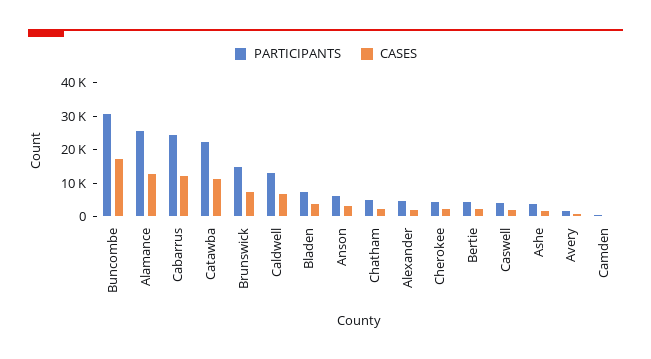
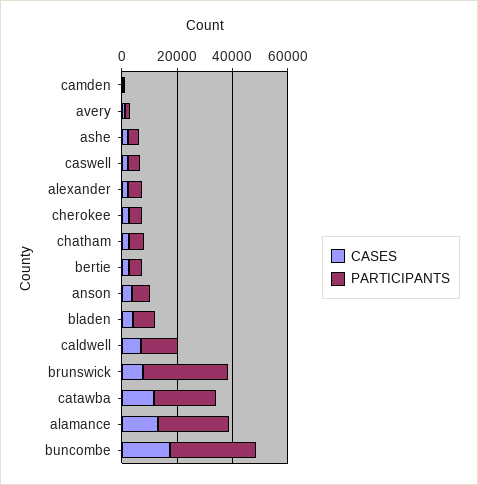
  {
    "PARTICIPANTS": {
      "Buncombe": 30000,
      "Alamance": 25000,
-     "Cabarrus": 25000,
      "Catawba": 22500,
-     "Brunswick": 15000,
+     "Brunswick": 30000,
      "Caldwell": 12500,
      "Bladen": 7500,
      "Anson": 7500,
      "Chatham": 5000,
      "Alexander": 5000,
      "Cherokee": 5000,
      "Bertie": 5000,
      "Caswell": 5000,
      "Ashe": 5000,
      "Avery": 2500,
      "Camden": 0
    },
    "CASES": {
      "Buncombe": 17500,
      "Alamance": 12500,
-     "Cabarrus": 12500,
      "Catawba": 12500,
      "Brunswick": 7500,
      "Caldwell": 7500,
      "Bladen": 5000,
      "Anson": 2500,
      "Chatham": 2500,
      "Alexander": 2500,
      "Cherokee": 2500,
      "Bertie": 2500,
      "Caswell": 2500,
      "Ashe": 2500,
      "Avery": 0,
      "Camden": 0
    }
  }

